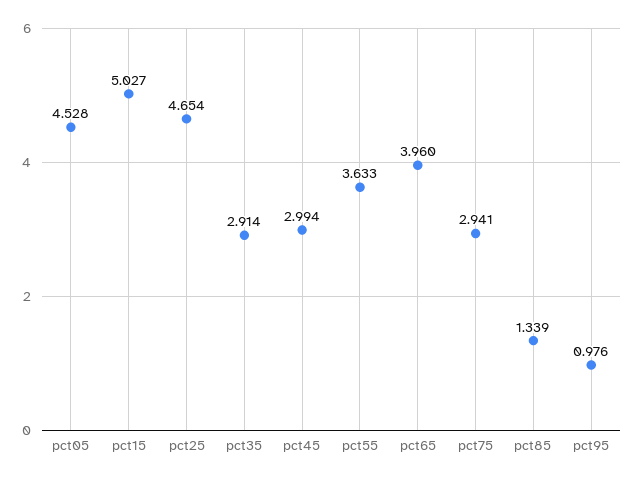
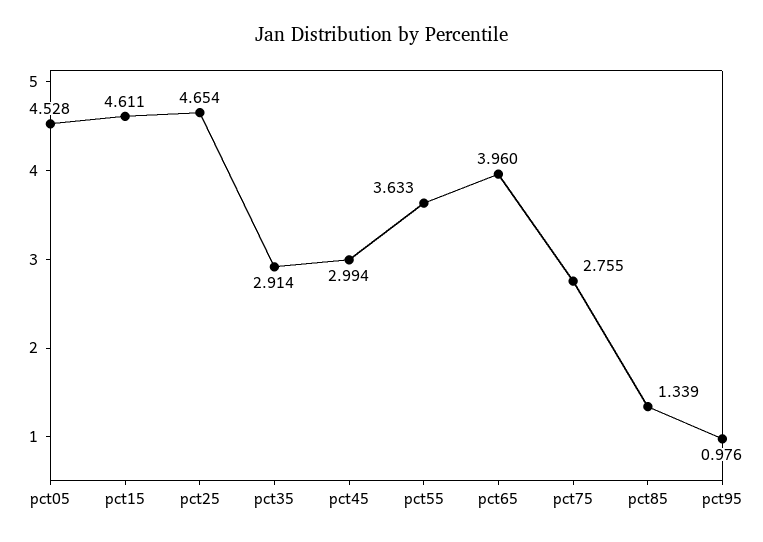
  {
    "pct05": 4.528,
-   "pct15": 5.027,
+   "pct15": 4.611,
    "pct25": 4.654,
    "pct35": 2.914,
    "pct45": 2.994,
    "pct55": 3.633,
    "pct65": 3.96,
-   "pct75": 2.941,
+   "pct75": 2.755,
    "pct85": 1.339,
    "pct95": 0.976
  }

